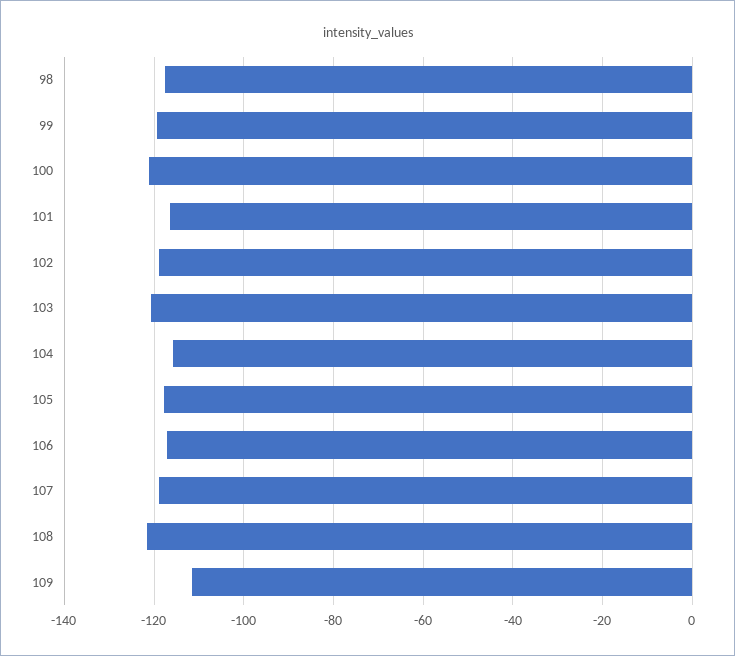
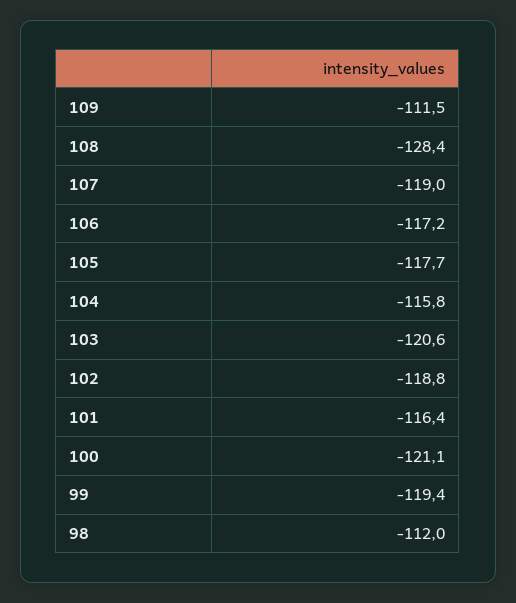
  {
-   "98": -118,
+   "98": -112,
    "99": -119.4,
    "100": -121.1,
    "101": -116.4,
    "102": -118.8,
    "103": -120.6,
    "104": -115.8,
    "105": -117.7,
    "106": -117.2,
    "107": -119,
-   "108": -122,
+   "108": -128.4,
    "109": -111.5
  }

